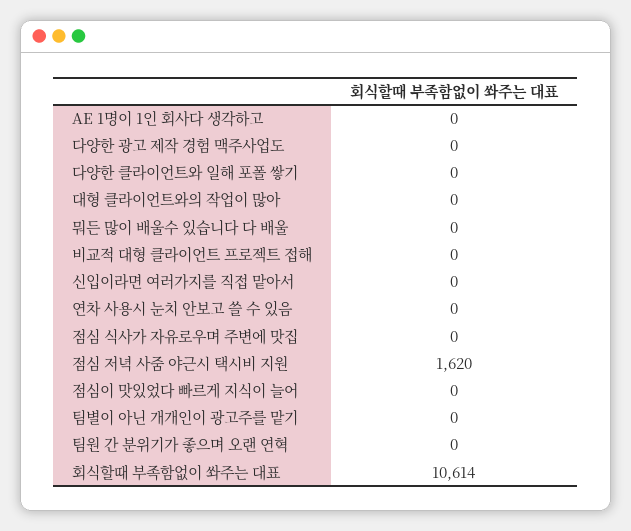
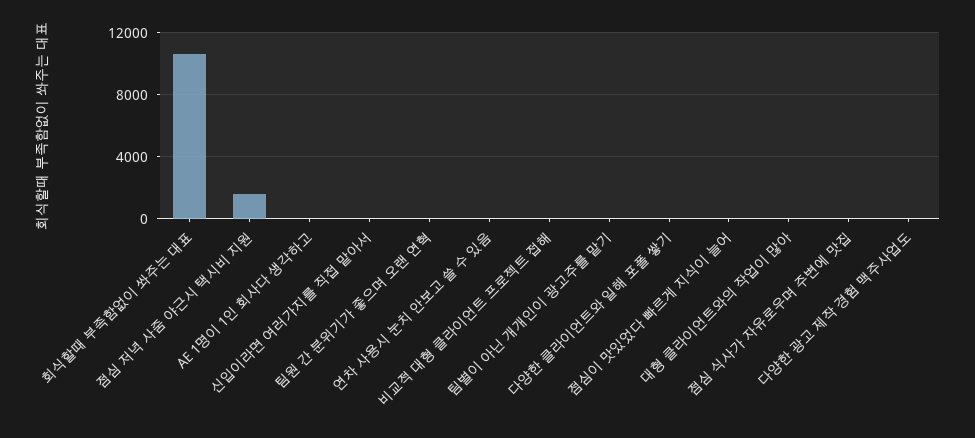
  {
    "AE 1명이 1인 회사다 생각하고": 0,
    "다양한 광고 제작 경험 맥주사업도": 0,
    "다양한 클라이언트와 일해 포폴 쌓기": 0,
    "대형 클라이언트와의 작업이 많아": 0,
-   "뭐든 많이 배울수 있습니다 다 배울": 0,
    "비교적 대형 클라이언트 프로젝트 접해": 0,
    "신입이라면 여러가지를 직접 맡아서": 0,
    "연차 사용시 눈치 안보고 쓸 수 있음": 0,
    "점심 식사가 자유로우며 주변에 맛집": 0,
    "점심 저녁 사줌 야근시 택시비 지원": 1620,
    "점심이 맛있었다 빠르게 지식이 늘어": 0,
    "팀별이 아닌 개개인이 광고주를 맡기": 0,
    "팀원 간 분위기가 좋으며 오랜 연혁": 0,
    "회식할때 부족함없이 쏴주는 대표": 10614
  }

